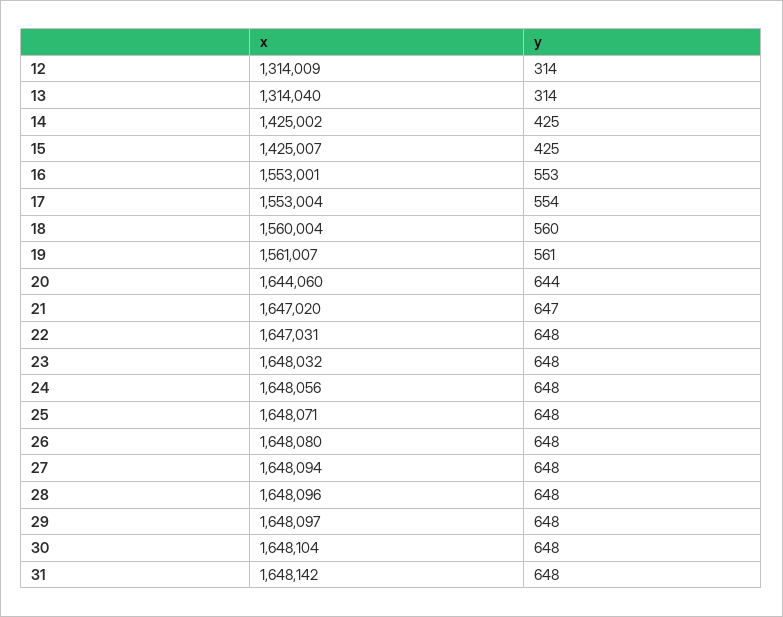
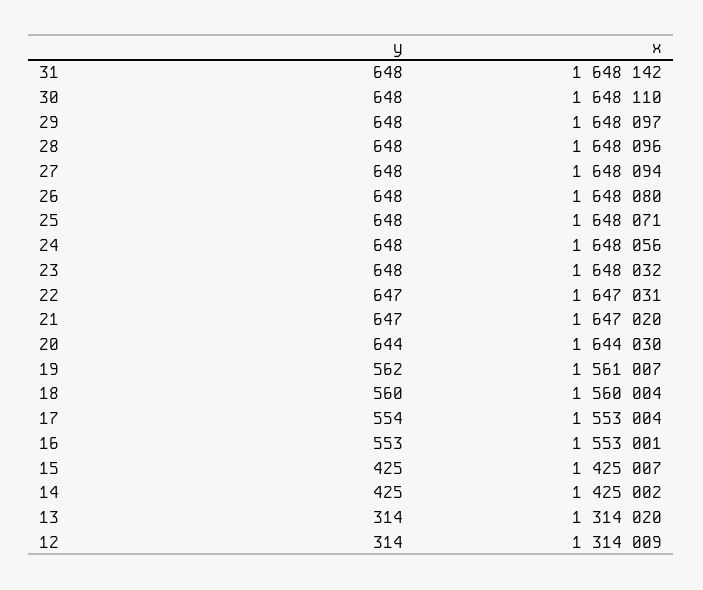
  {
    "x": {
      "12": 1314009,
-     "13": 1314040,
+     "13": 1314020,
      "14": 1425002,
      "15": 1425007,
      "16": 1553001,
      "17": 1553004,
      "18": 1560004,
      "19": 1561007,
-     "20": 1644060,
+     "20": 1644030,
      "21": 1647020,
      "22": 1647031,
      "23": 1648032,
      "24": 1648056,
      "25": 1648071,
      "26": 1648080,
      "27": 1648094,
      "28": 1648096,
      "29": 1648097,
-     "30": 1648104,
+     "30": 1648110,
      "31": 1648142
    },
    "y": {
      "12": 314,
      "13": 314,
      "14": 425,
      "15": 425,
      "16": 553,
      "17": 554,
      "18": 560,
-     "19": 561,
+     "19": 562,
      "20": 644,
      "21": 647,
-     "22": 648,
+     "22": 647,
      "23": 648,
      "24": 648,
      "25": 648,
      "26": 648,
      "27": 648,
      "28": 648,
      "29": 648,
      "30": 648,
      "31": 648
    }
  }

